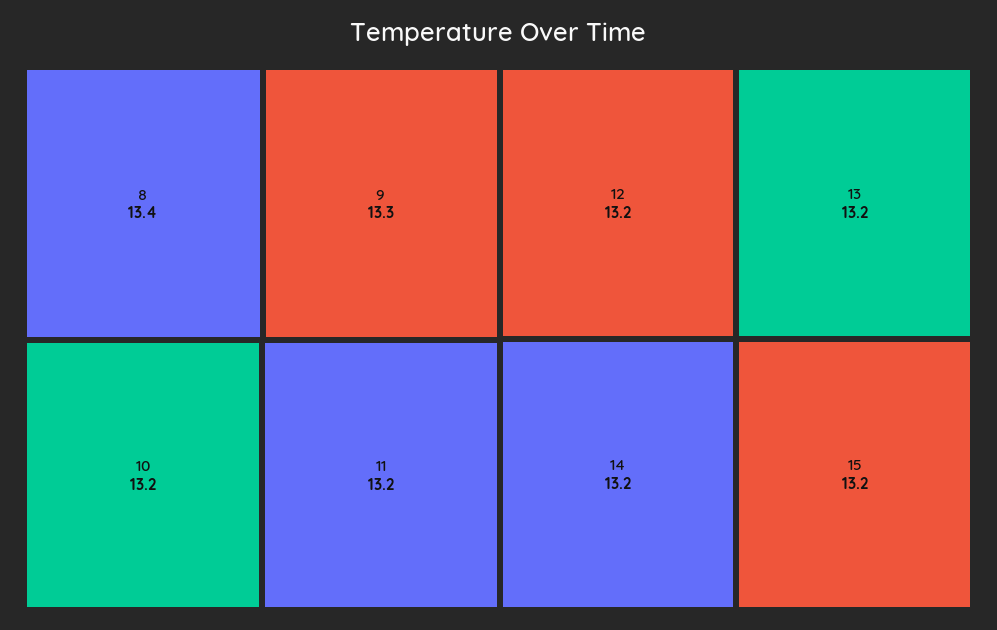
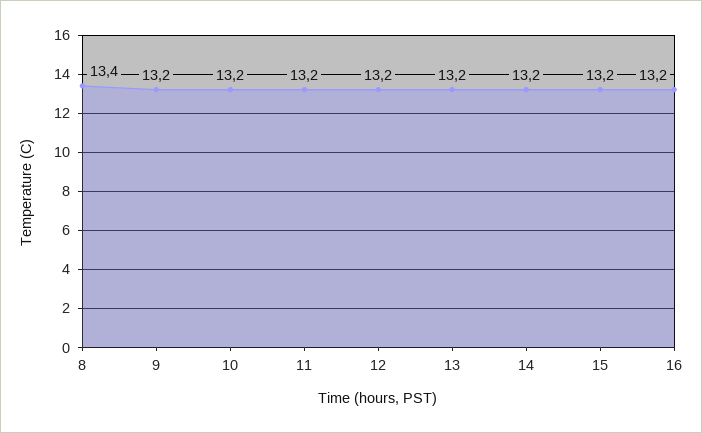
  {
    "8": 13.4,
-   "9": 13.3,
+   "9": 13.2,
    "10": 13.2,
    "11": 13.2,
    "12": 13.2,
    "13": 13.2,
    "14": 13.2,
-   "15": 13.2
+   "15": 13.2,
+   "16": 13.2
  }

